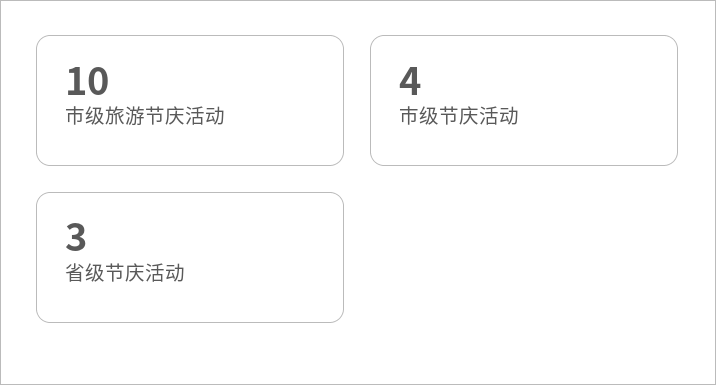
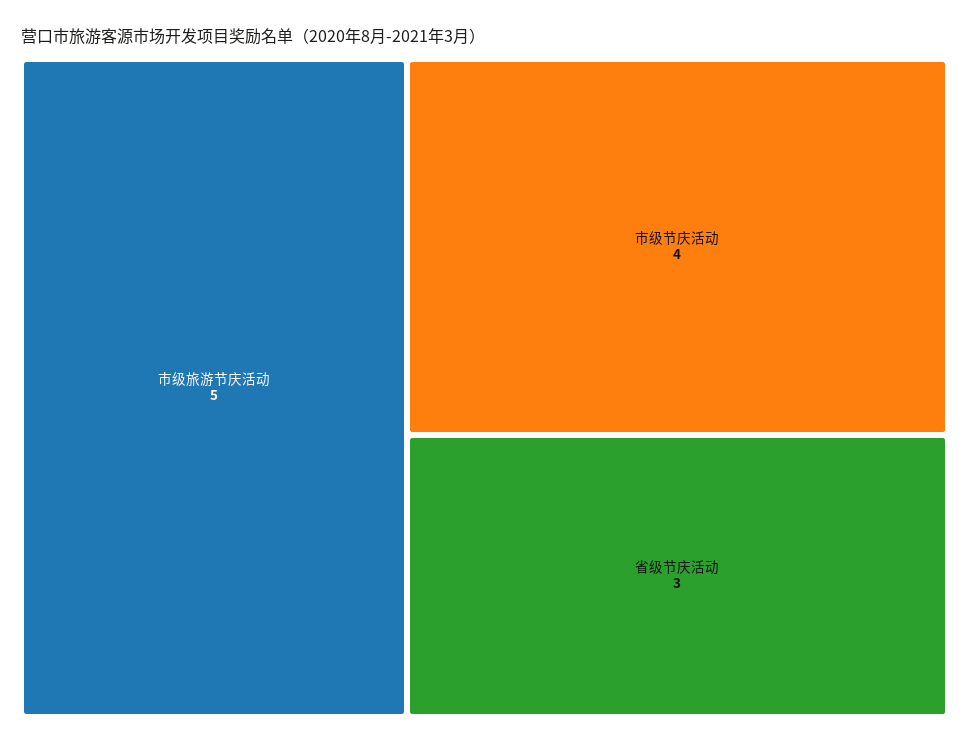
  {
-   "市级旅游节庆活动": 10,
+   "市级旅游节庆活动": 5,
    "市级节庆活动": 4,
    "省级节庆活动": 3
  }

